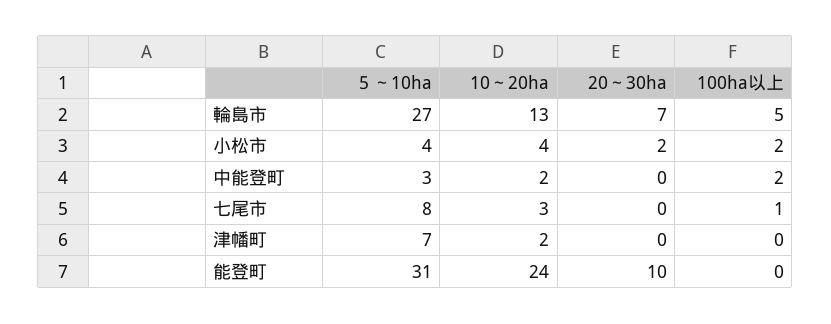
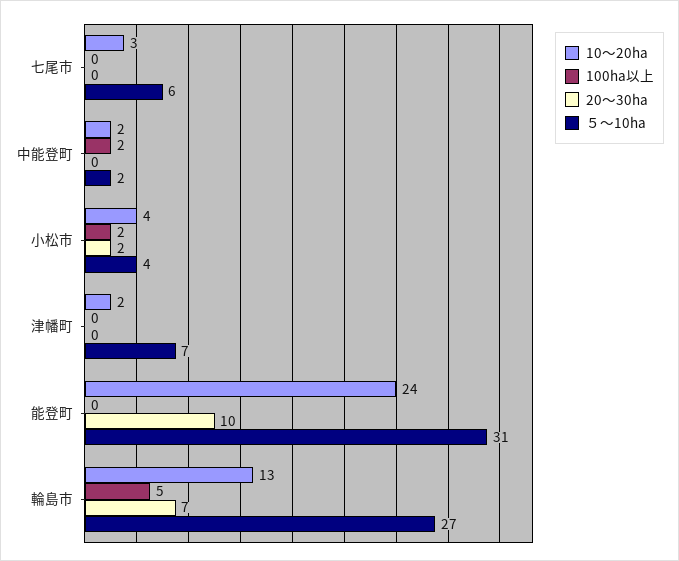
  {
    "５～10ha": {
      "輪島市": 27,
      "小松市": 4,
-     "中能登町": 3,
+     "中能登町": 2,
-     "七尾市": 8,
+     "七尾市": 6,
      "津幡町": 7,
      "能登町": 31
    },
    "10～20ha": {
      "輪島市": 13,
      "小松市": 4,
      "中能登町": 2,
      "七尾市": 3,
      "津幡町": 2,
      "能登町": 24
    },
    "20～30ha": {
      "輪島市": 7,
      "小松市": 2,
      "中能登町": 0,
      "七尾市": 0,
      "津幡町": 0,
      "能登町": 10
    },
    "100ha以上": {
      "輪島市": 5,
      "小松市": 2,
      "中能登町": 2,
-     "七尾市": 1,
+     "七尾市": 0,
      "津幡町": 0,
      "能登町": 0
    }
  }

